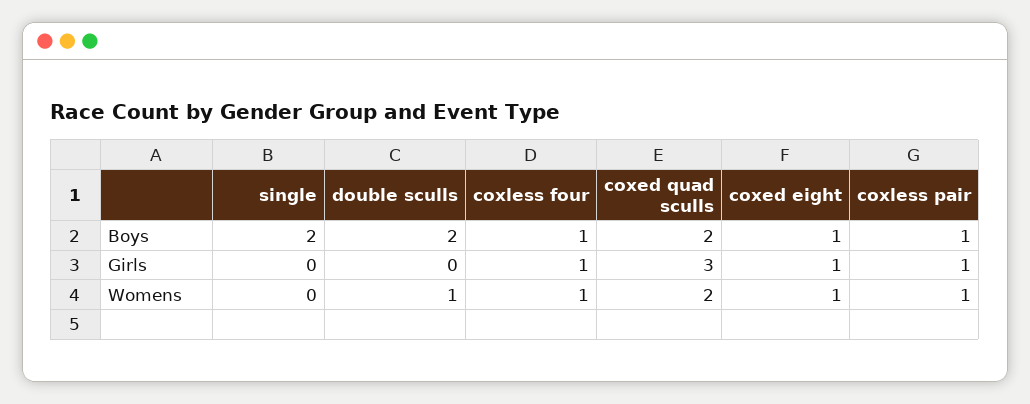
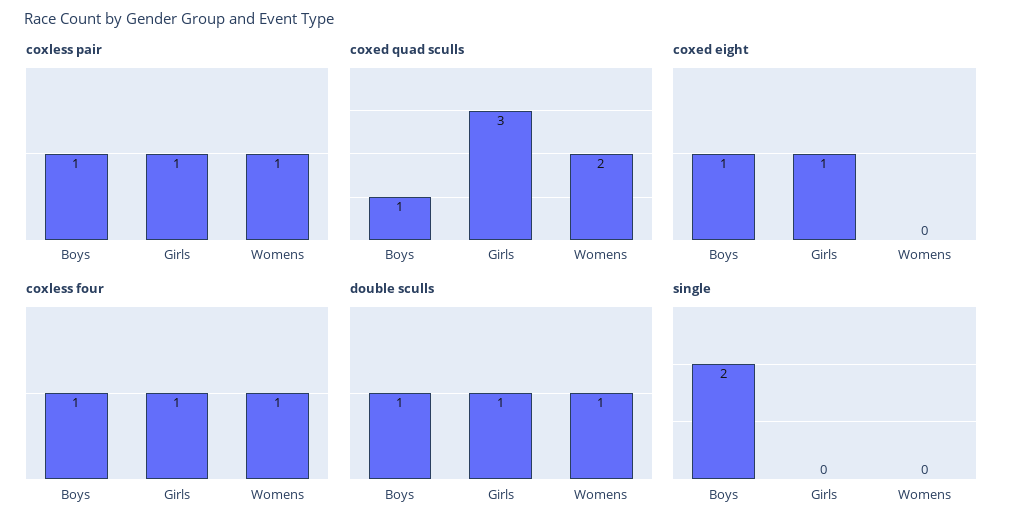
  {
    "single": {
      "Boys": 2,
      "Girls": 0,
      "Womens": 0
    },
    "double sculls": {
-     "Boys": 2,
+     "Boys": 1,
-     "Girls": 0,
+     "Girls": 1,
      "Womens": 1
    },
    "coxless four": {
      "Boys": 1,
      "Girls": 1,
      "Womens": 1
    },
    "coxed quad sculls": {
-     "Boys": 2,
+     "Boys": 1,
      "Girls": 3,
      "Womens": 2
    },
    "coxed eight": {
      "Boys": 1,
      "Girls": 1,
-     "Womens": 1
+     "Womens": 0
    },
    "coxless pair": {
      "Boys": 1,
      "Girls": 1,
      "Womens": 1
    }
  }

